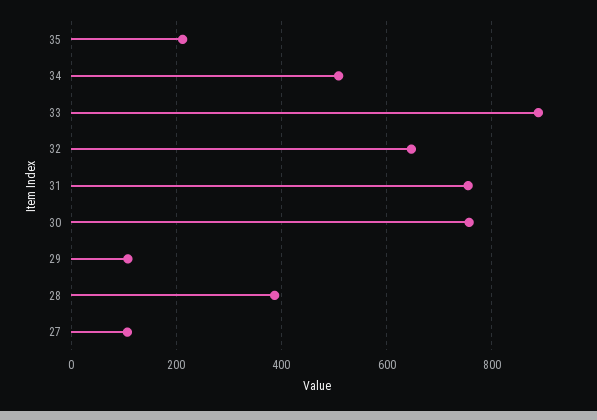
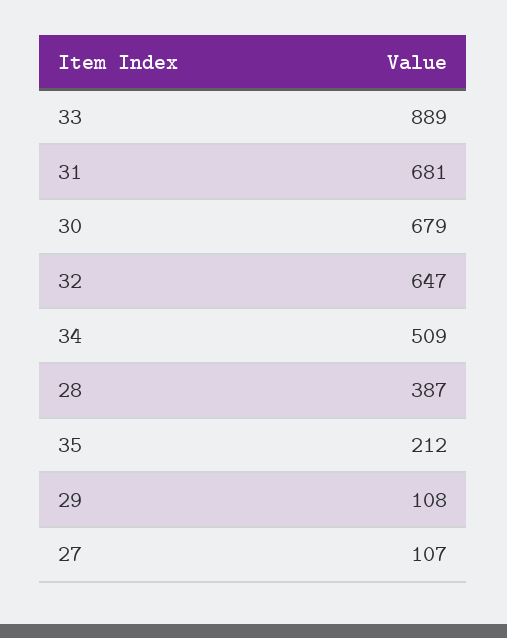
  {
    "35": 212,
    "34": 509,
    "33": 889,
    "32": 647,
-   "31": 760,
+   "31": 681,
-   "30": 760,
+   "30": 679,
    "29": 108,
    "28": 387,
    "27": 107
  }

